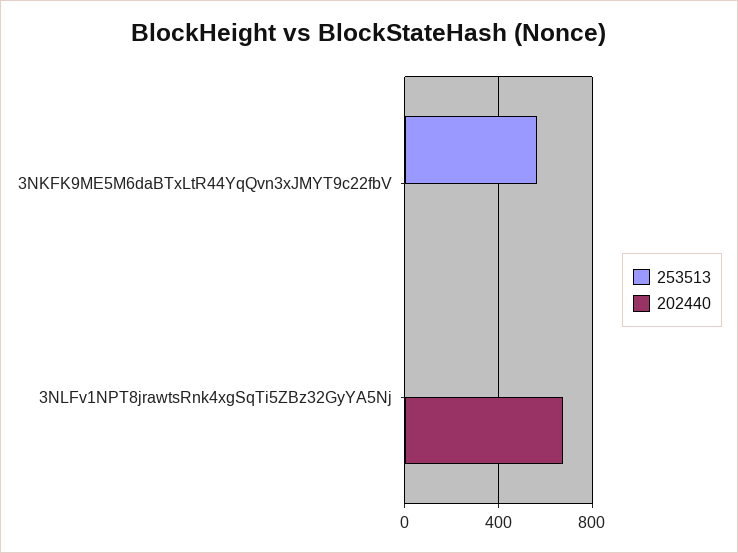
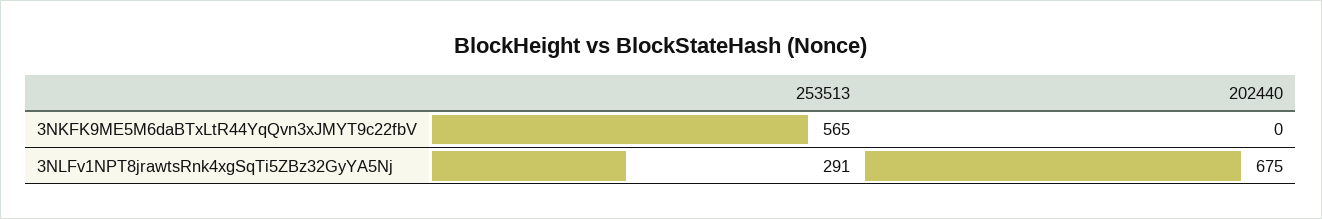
  {
    "253513": {
      "3NKFK9ME5M6daBTxLtR44YqQvn3xJMYT9c22fbV": 565,
-     "3NLFv1NPT8jrawtsRnk4xgSqTi5ZBz32GyYA5Nj": 0
+     "3NLFv1NPT8jrawtsRnk4xgSqTi5ZBz32GyYA5Nj": 291
    },
    "202440": {
      "3NKFK9ME5M6daBTxLtR44YqQvn3xJMYT9c22fbV": 0,
      "3NLFv1NPT8jrawtsRnk4xgSqTi5ZBz32GyYA5Nj": 675
    }
  }

